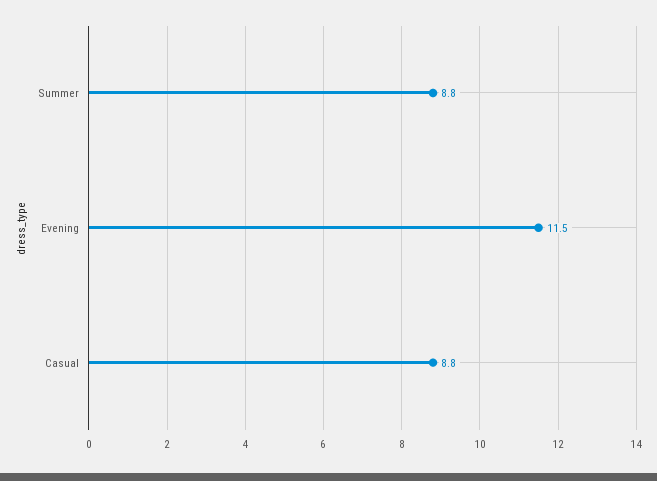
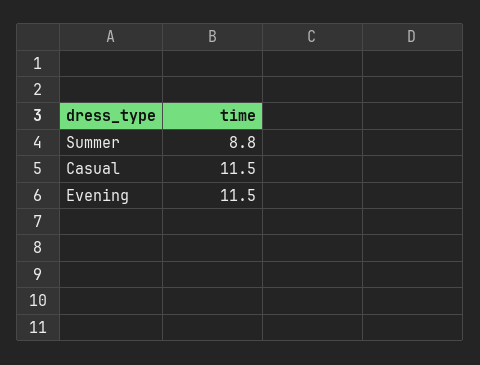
  {
    "Summer": 8.8,
    "Evening": 11.5,
-   "Casual": 8.8
+   "Casual": 11.5
  }

